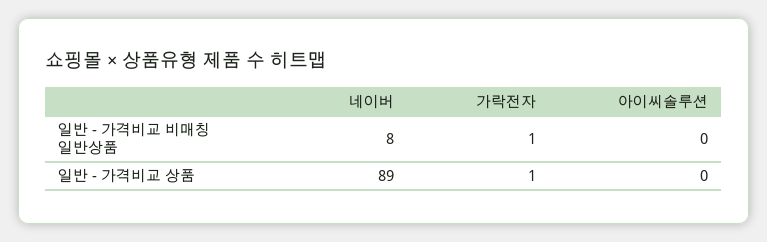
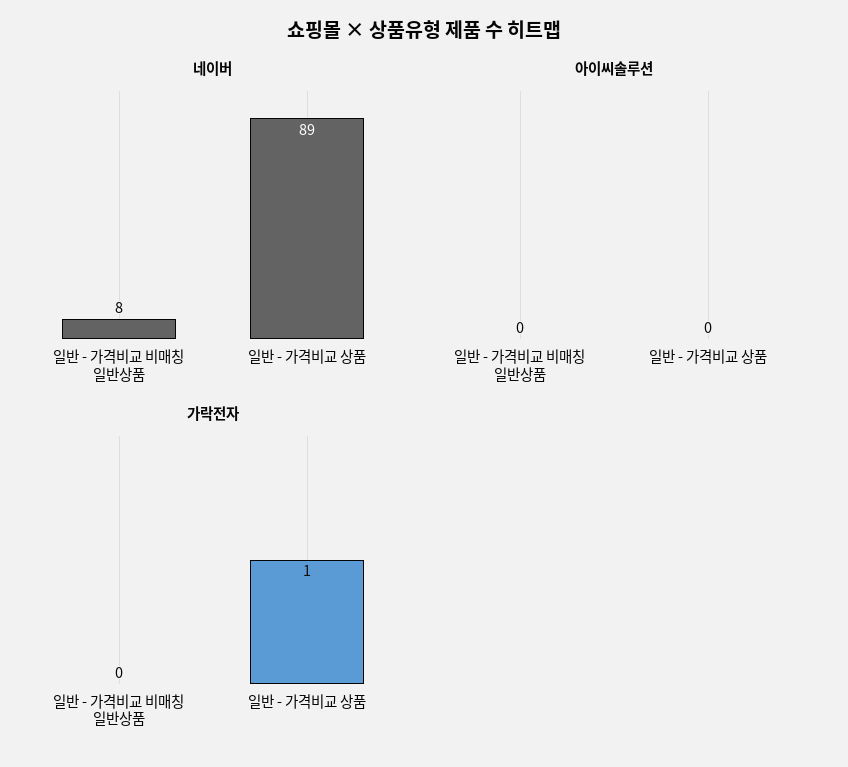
  {
    "네이버": {
      "일반 - 가격비교 비매칭 일반상품": 8,
      "일반 - 가격비교 상품": 89
    },
    "가락전자": {
-     "일반 - 가격비교 비매칭 일반상품": 1,
+     "일반 - 가격비교 비매칭 일반상품": 0,
      "일반 - 가격비교 상품": 1
    },
    "아이씨솔루션": {
      "일반 - 가격비교 비매칭 일반상품": 0,
      "일반 - 가격비교 상품": 0
    }
  }

